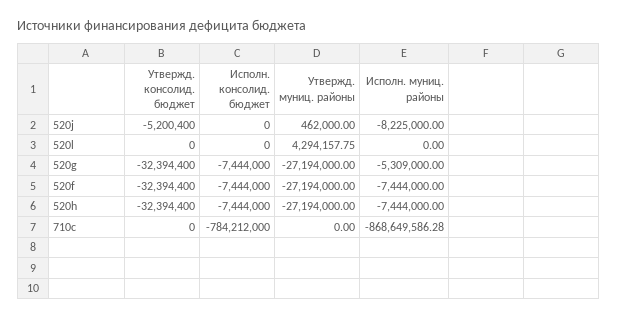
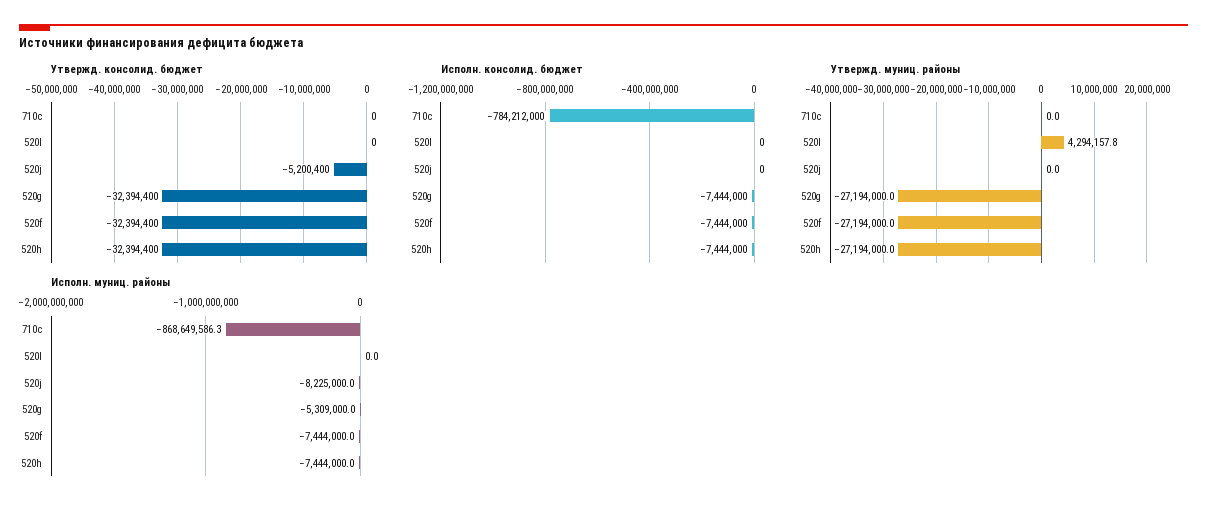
  {
    "Утвержд. консолид. бюджет": {
      "520j": -5200400,
      "520l": 0,
      "520g": -32394400,
      "520f": -32394400,
      "520h": -32394400,
      "710c": 0
    },
    "Исполн. консолид. бюджет": {
      "520j": 0,
      "520l": 0,
      "520g": -7444000,
      "520f": -7444000,
      "520h": -7444000,
      "710c": -784212000
    },
    "Утвержд. муниц. районы": {
-     "520j": 462000,
+     "520j": 0,
      "520l": 4294157.75,
      "520g": -27194000,
      "520f": -27194000,
      "520h": -27194000,
      "710c": 0
    },
    "Исполн. муниц. районы": {
      "520j": -8225000,
      "520l": 0,
      "520g": -5309000,
      "520f": -7444000,
      "520h": -7444000,
      "710c": -868649586.28
    }
  }

